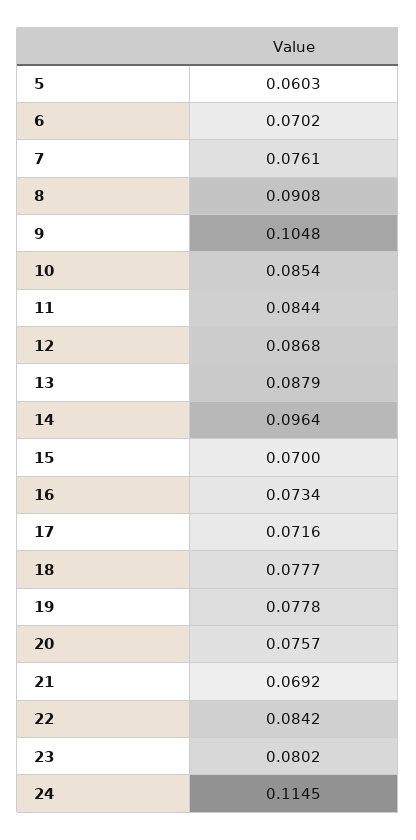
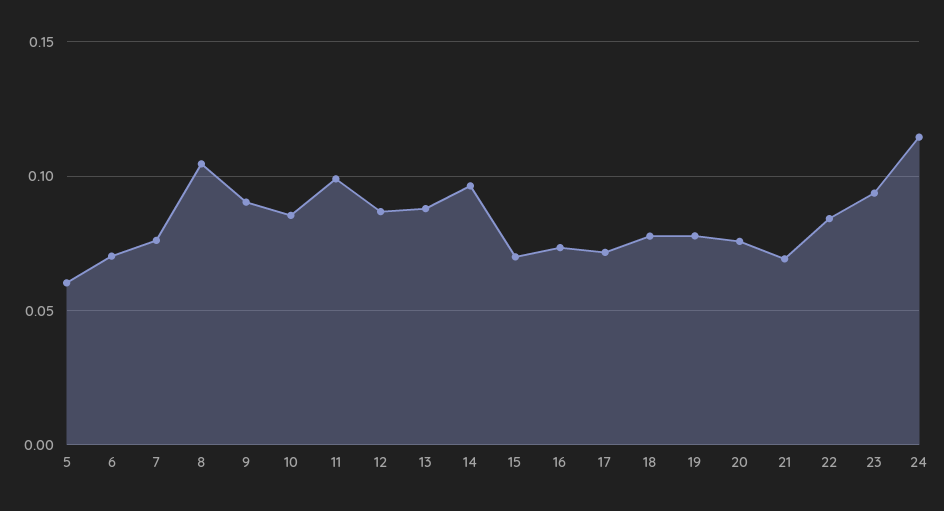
  {
    "5": 0.0603,
    "6": 0.0702,
    "7": 0.0761,
-   "8": 0.0908,
+   "8": 0.105,
-   "9": 0.1048,
+   "9": 0.09,
    "10": 0.0854,
-   "11": 0.0844,
+   "11": 0.1,
    "12": 0.0868,
    "13": 0.0879,
    "14": 0.0964,
    "15": 0.07,
    "16": 0.0734,
    "17": 0.0716,
    "18": 0.0777,
    "19": 0.0778,
    "20": 0.0757,
    "21": 0.0692,
    "22": 0.0842,
-   "23": 0.0802,
+   "23": 0.095,
    "24": 0.1145
  }

